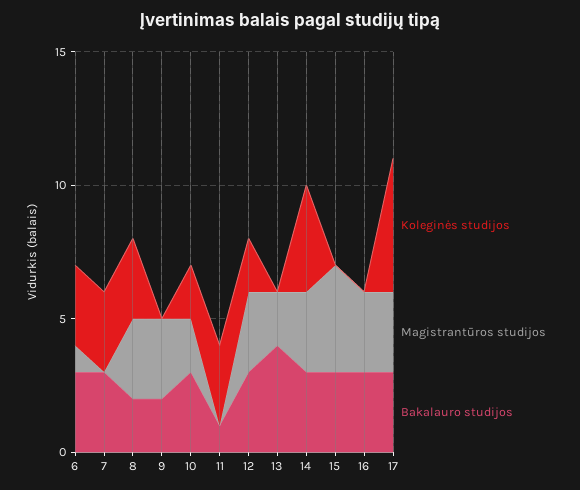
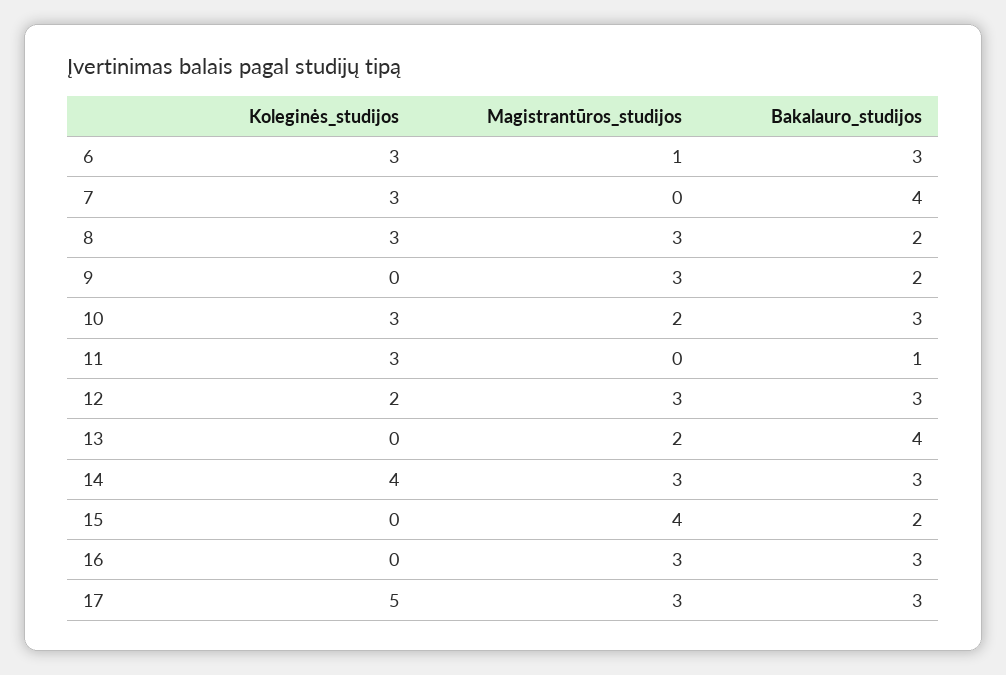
  {
    "Koleginės studijos": {
      "6": 3,
      "7": 3,
      "8": 3,
      "9": 0,
-     "10": 2,
+     "10": 3,
      "11": 3,
      "12": 2,
      "13": 0,
      "14": 4,
      "15": 0,
      "16": 0,
      "17": 5
    },
    "Magistrantūros studijos": {
      "6": 1,
      "7": 0,
      "8": 3,
      "9": 3,
      "10": 2,
      "11": 0,
      "12": 3,
      "13": 2,
      "14": 3,
      "15": 4,
      "16": 3,
      "17": 3
    },
    "Bakalauro studijos": {
      "6": 3,
-     "7": 3,
+     "7": 4,
      "8": 2,
      "9": 2,
      "10": 3,
      "11": 1,
      "12": 3,
      "13": 4,
      "14": 3,
-     "15": 3,
+     "15": 2,
      "16": 3,
      "17": 3
    }
  }

